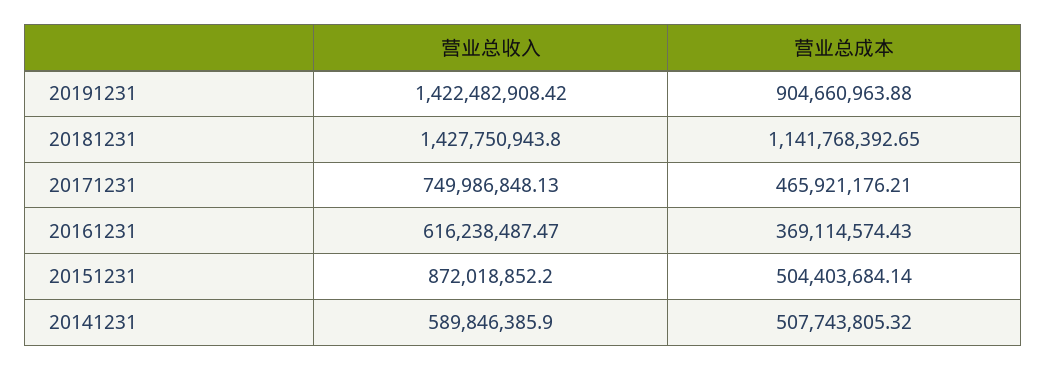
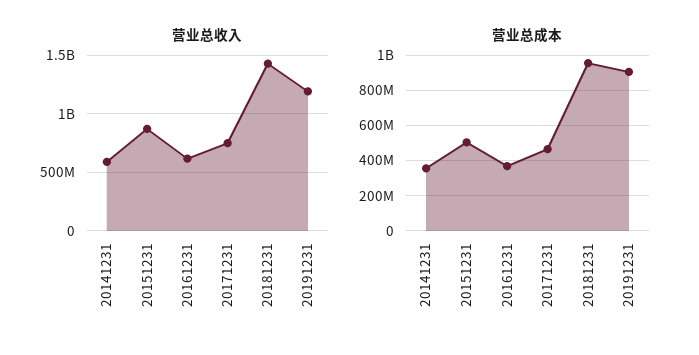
  {
    "营业总收入": {
-     "20191231": 1422482908.42,
+     "20191231": 1200000000,
      "20181231": 1427750943.8,
      "20171231": 749986848.13,
      "20161231": 616238487.47,
      "20151231": 872018852.2,
      "20141231": 589846385.9
    },
    "营业总成本": {
      "20191231": 904660963.88,
-     "20181231": 1141768392.65,
+     "20181231": 950000000,
      "20171231": 465921176.21,
      "20161231": 369114574.43,
      "20151231": 504403684.14,
-     "20141231": 507743805.32
+     "20141231": 350000000
    }
  }

